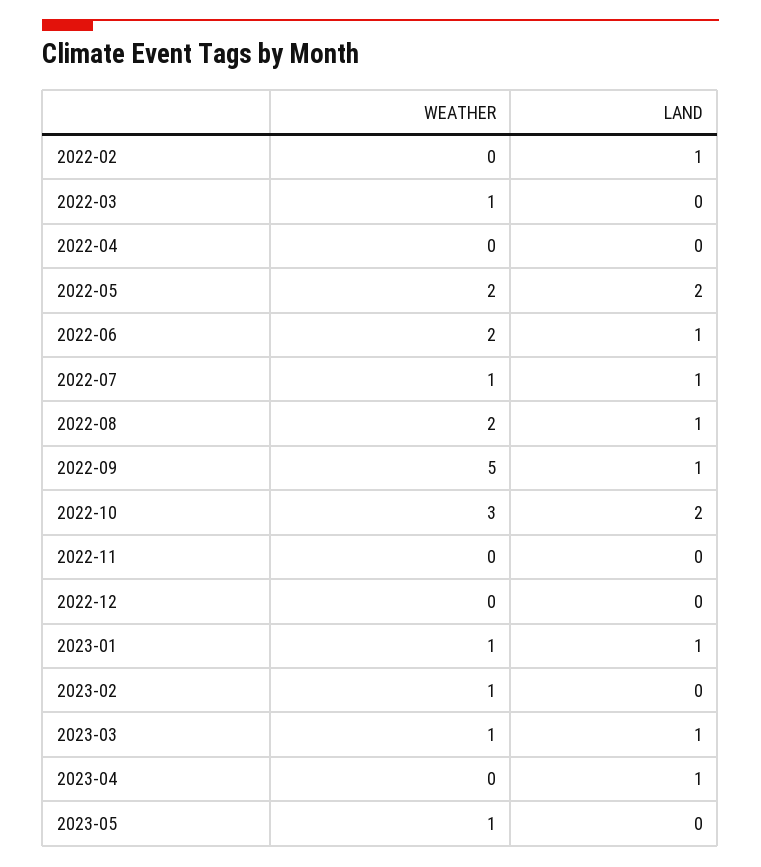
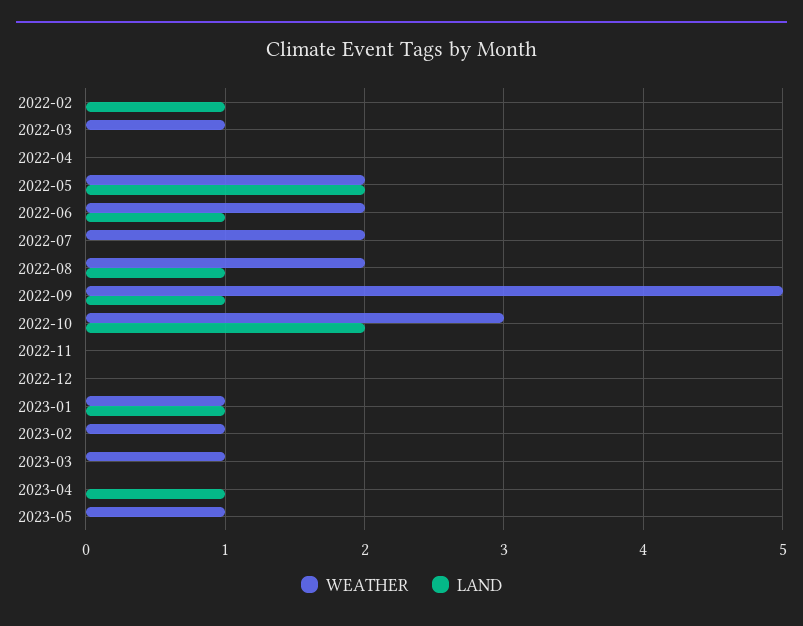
  {
    "WEATHER": {
      "2022-02": 0,
      "2022-03": 1,
      "2022-04": 0,
      "2022-05": 2,
      "2022-06": 2,
-     "2022-07": 1,
+     "2022-07": 2,
      "2022-08": 2,
      "2022-09": 5,
      "2022-10": 3,
      "2022-11": 0,
      "2022-12": 0,
      "2023-01": 1,
      "2023-02": 1,
      "2023-03": 1,
      "2023-04": 0,
      "2023-05": 1
    },
    "LAND": {
      "2022-02": 1,
      "2022-03": 0,
      "2022-04": 0,
      "2022-05": 2,
      "2022-06": 1,
-     "2022-07": 1,
+     "2022-07": 0,
      "2022-08": 1,
      "2022-09": 1,
      "2022-10": 2,
      "2022-11": 0,
      "2022-12": 0,
      "2023-01": 1,
      "2023-02": 0,
-     "2023-03": 1,
+     "2023-03": 0,
      "2023-04": 1,
      "2023-05": 0
    }
  }

